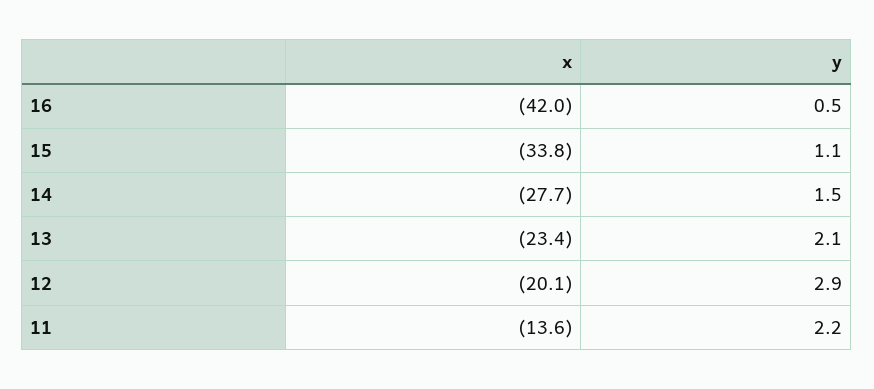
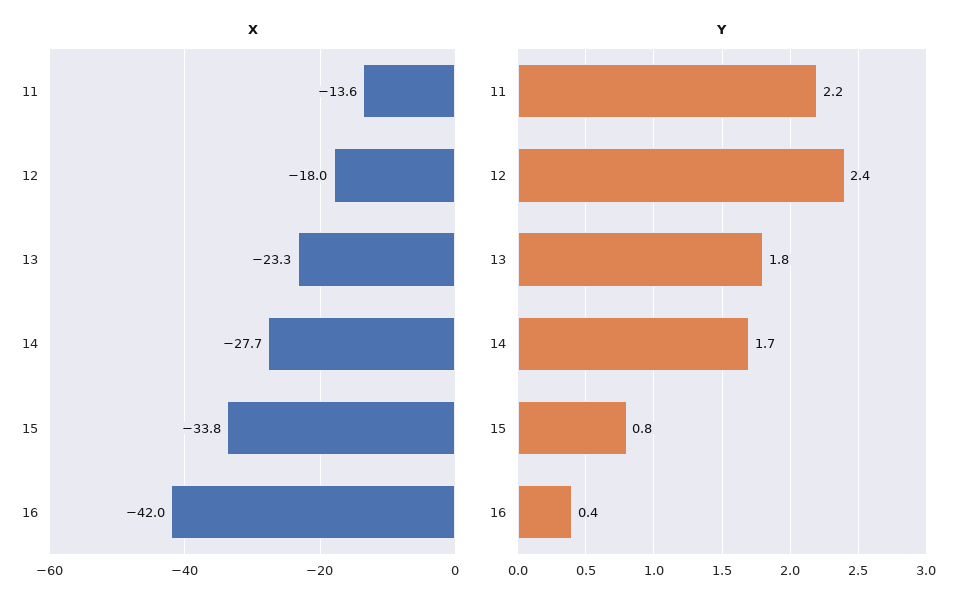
  {
    "x": {
      "16": -42,
      "15": -33.8,
      "14": -27.7,
-     "13": -23.4,
+     "13": -23.3,
-     "12": -20.1,
+     "12": -18,
      "11": -13.6
    },
    "y": {
-     "16": 0.5,
+     "16": 0.4,
-     "15": 1.1,
+     "15": 0.8,
-     "14": 1.5,
+     "14": 1.7,
-     "13": 2.1,
+     "13": 1.8,
-     "12": 2.9,
+     "12": 2.4,
      "11": 2.2
    }
  }

